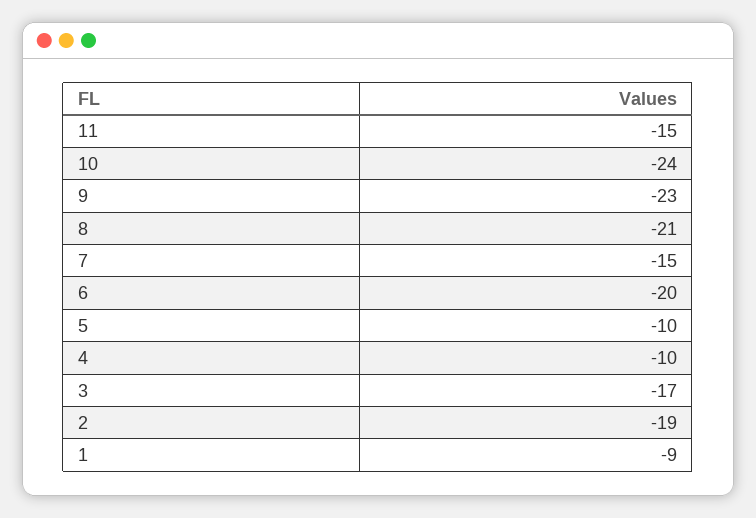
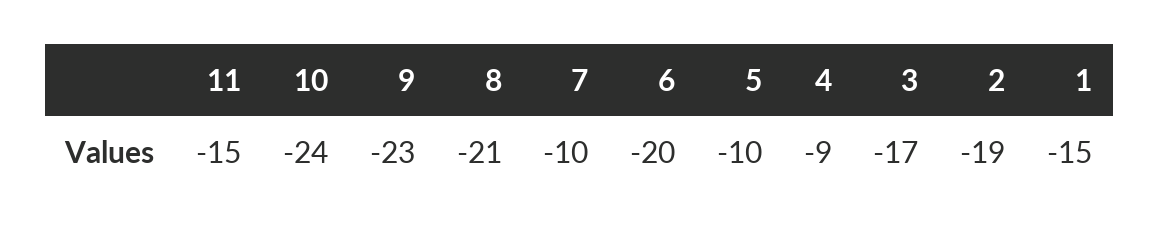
  {
    "11": -15,
    "10": -24,
    "9": -23,
    "8": -21,
-   "7": -15,
+   "7": -10,
    "6": -20,
    "5": -10,
-   "4": -10,
+   "4": -9,
    "3": -17,
    "2": -19,
-   "1": -9
+   "1": -15
  }

